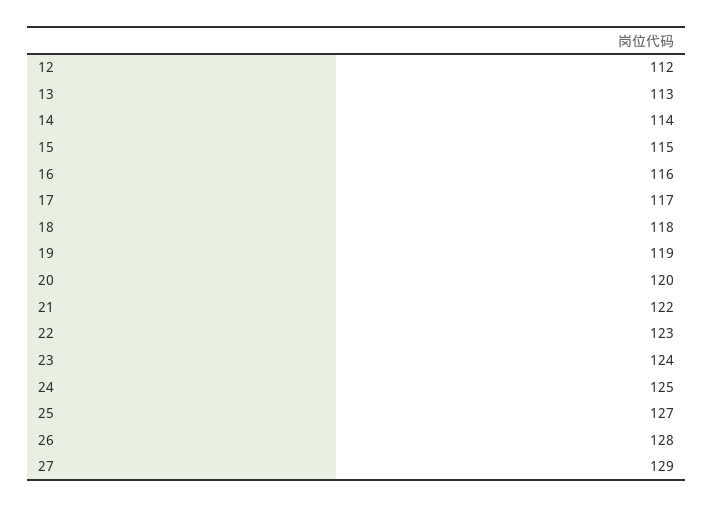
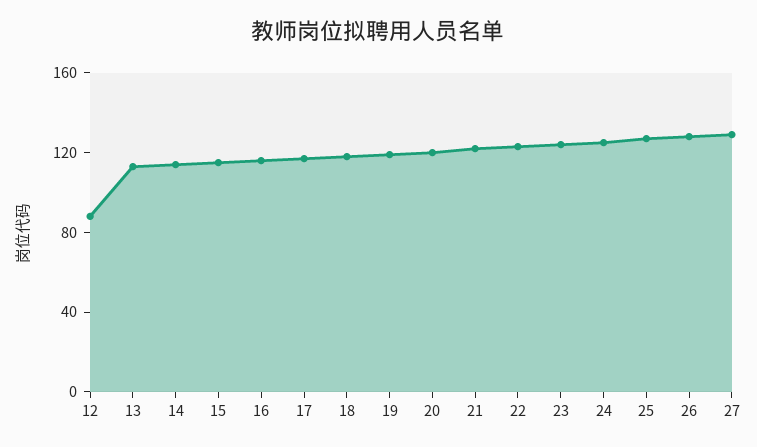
  {
-   "12": 112,
+   "12": 90,
    "13": 113,
    "14": 114,
    "15": 115,
    "16": 116,
    "17": 117,
    "18": 118,
    "19": 119,
    "20": 120,
    "21": 122,
    "22": 123,
    "23": 124,
    "24": 125,
    "25": 127,
    "26": 128,
    "27": 129
  }

